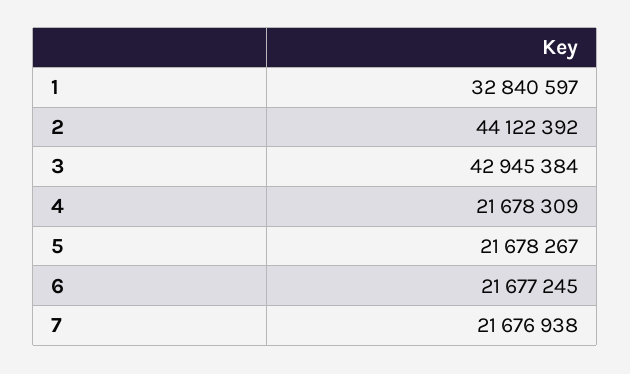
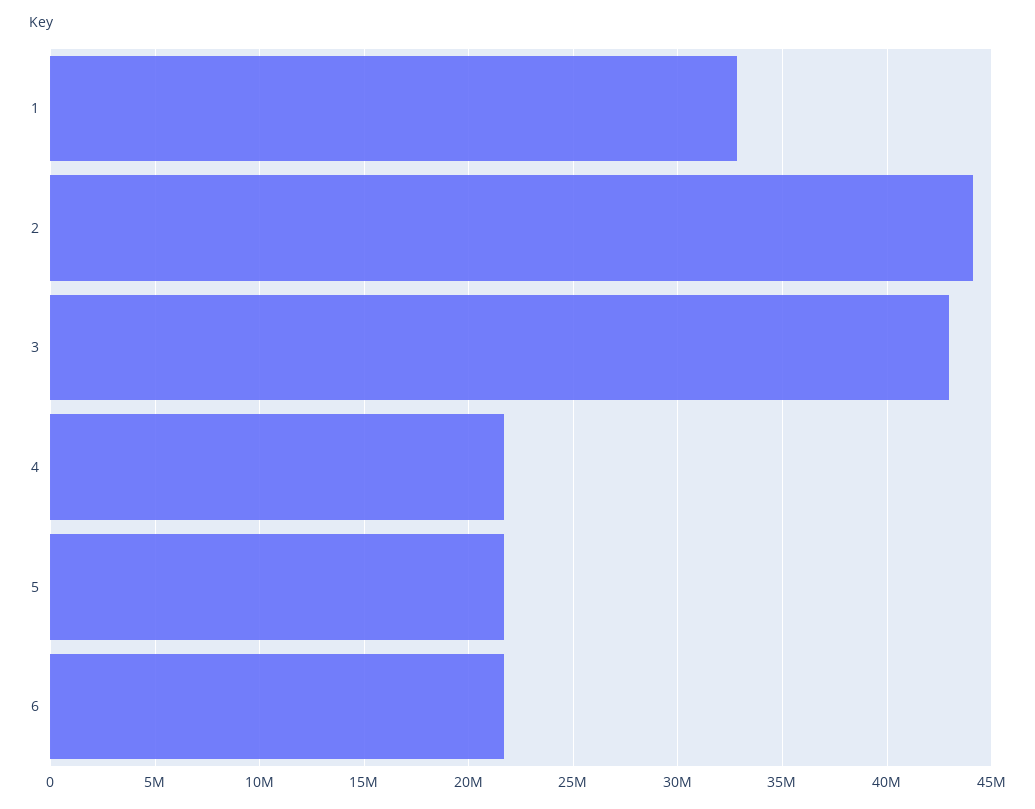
  {
    "1": 32840597,
    "2": 44122392,
    "3": 42945384,
    "4": 21678309,
    "5": 21678267,
-   "6": 21677245,
+   "6": 21677245
-   "7": 21676938
  }

